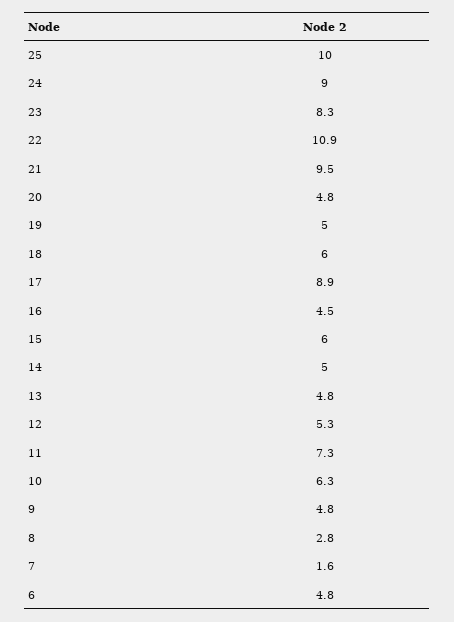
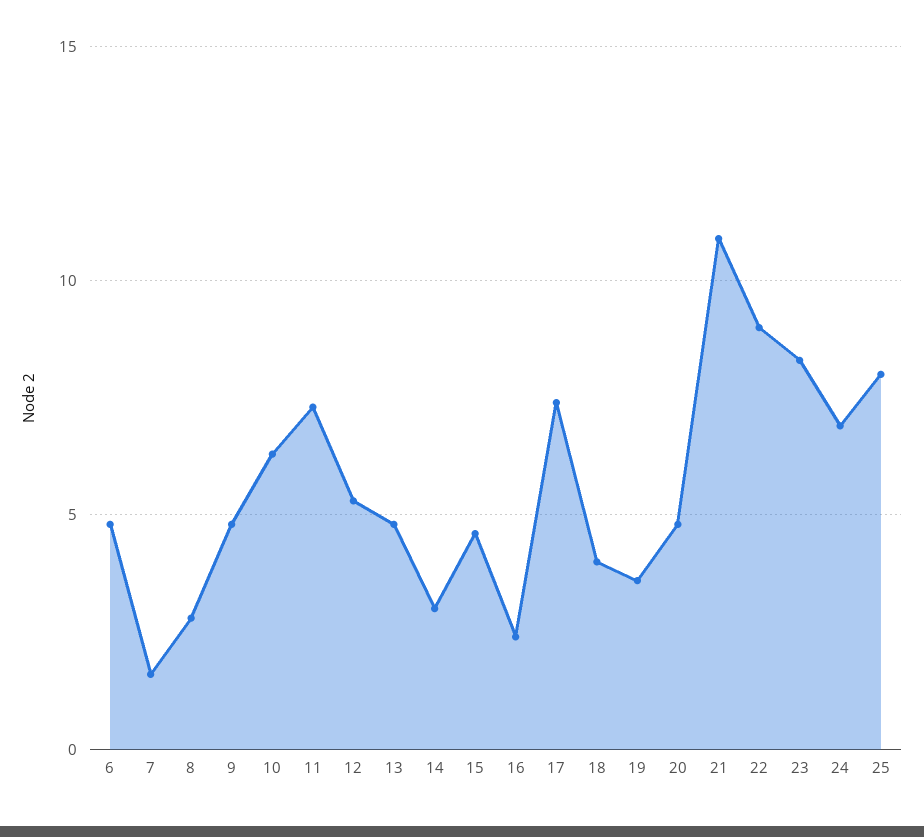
  {
-   "25": 10,
+   "25": 8,
-   "24": 9,
+   "24": 7,
    "23": 8.3,
-   "22": 10.9,
+   "22": 9,
-   "21": 9.5,
+   "21": 11,
    "20": 4.8,
-   "19": 5,
+   "19": 3.5,
-   "18": 6,
+   "18": 4,
-   "17": 8.9,
+   "17": 7.5,
-   "16": 4.5,
+   "16": 2.5,
-   "15": 6,
+   "15": 4.5,
-   "14": 5,
+   "14": 3,
    "13": 4.8,
    "12": 5.3,
    "11": 7.3,
    "10": 6.3,
    "9": 4.8,
    "8": 2.8,
    "7": 1.6,
    "6": 4.8
  }

